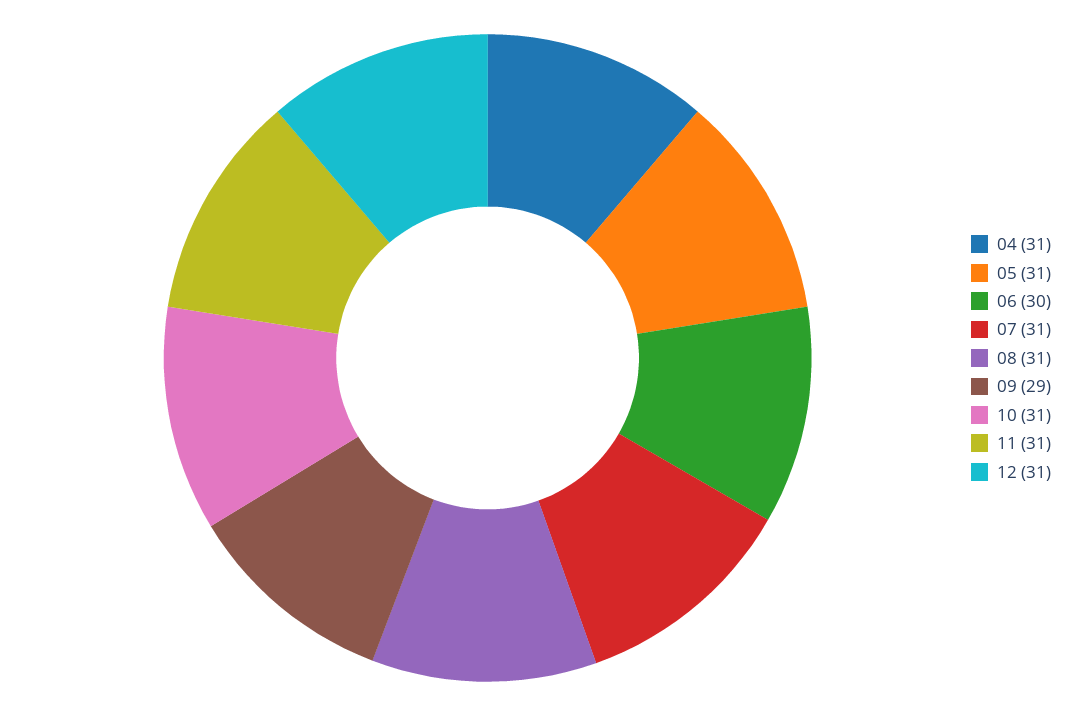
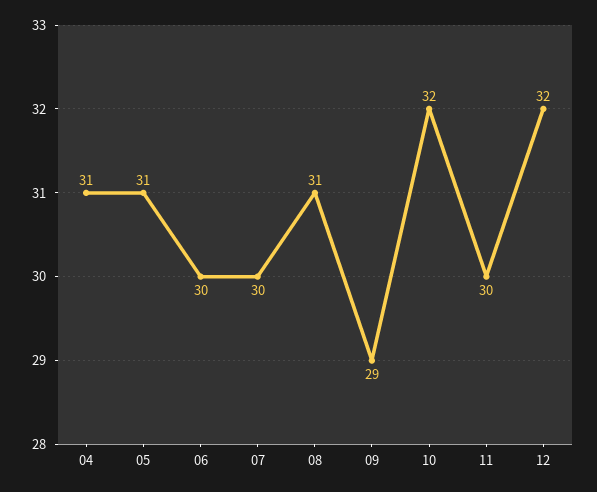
  {
    "04": 31,
    "05": 31,
    "06": 30,
-   "07": 31,
+   "07": 30,
    "08": 31,
    "09": 29,
-   "10": 31,
+   "10": 32,
-   "11": 31,
+   "11": 30,
-   "12": 31
+   "12": 32
  }

